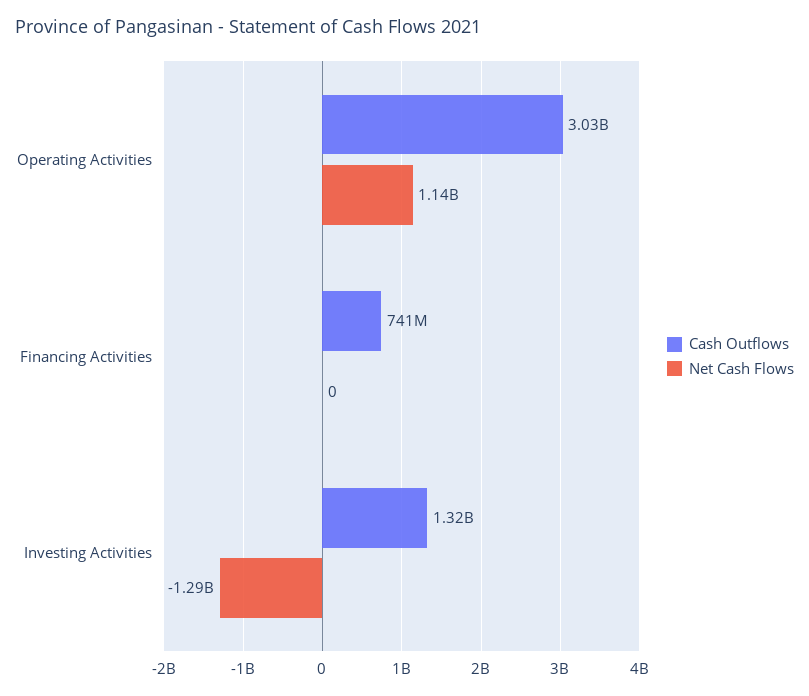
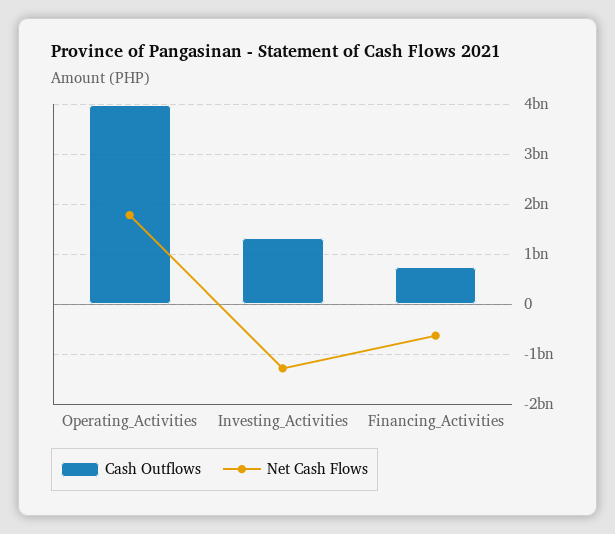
  {
    "Cash Outflows": {
-     "Operating Activities": 3030000000,
+     "Operating Activities": 4000000000,
      "Financing Activities": 741000000,
      "Investing Activities": 1320000000
    },
    "Net Cash Flows": {
-     "Operating Activities": 1140000000,
+     "Operating Activities": 1800000000,
-     "Financing Activities": 0,
+     "Financing Activities": -600000000,
      "Investing Activities": -1290000000
    }
  }

